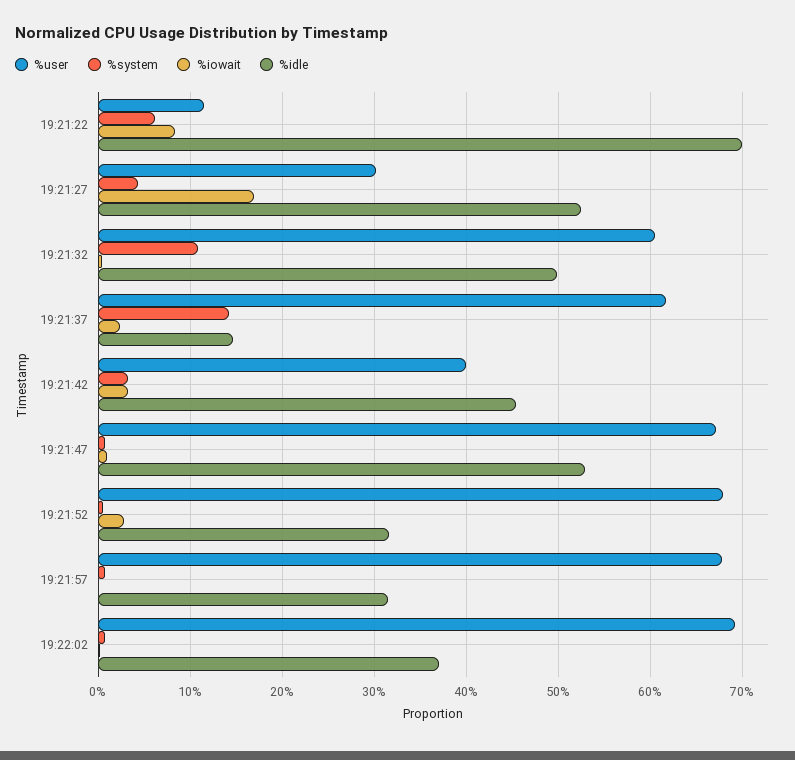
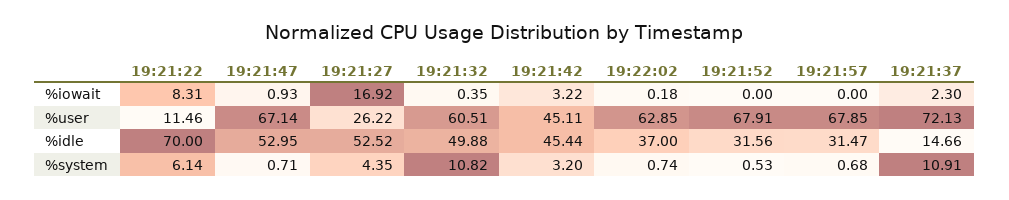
  {
    "%user": {
      "19:21:22": 11.46,
-     "19:21:27": 30,
+     "19:21:27": 26.22,
      "19:21:32": 60.51,
-     "19:21:37": 62,
+     "19:21:37": 72.13,
-     "19:21:42": 40,
+     "19:21:42": 45.11,
      "19:21:47": 67.14,
      "19:21:52": 67.91,
      "19:21:57": 67.85,
-     "19:22:02": 69
+     "19:22:02": 62.85
    },
    "%system": {
      "19:21:22": 6.14,
      "19:21:27": 4.35,
      "19:21:32": 10.82,
-     "19:21:37": 14,
+     "19:21:37": 10.91,
      "19:21:42": 3.2,
      "19:21:47": 0.71,
      "19:21:52": 0.53,
      "19:21:57": 0.68,
      "19:22:02": 0.74
    },
    "%iowait": {
      "19:21:22": 8.31,
      "19:21:27": 16.92,
      "19:21:32": 0.35,
      "19:21:37": 2.3,
      "19:21:42": 3.22,
      "19:21:47": 0.93,
-     "19:21:52": 3,
+     "19:21:52": 0,
      "19:21:57": 0,
      "19:22:02": 0.18
    },
    "%idle": {
      "19:21:22": 70,
      "19:21:27": 52.52,
      "19:21:32": 49.88,
      "19:21:37": 14.66,
      "19:21:42": 45.44,
      "19:21:47": 52.95,
      "19:21:52": 31.56,
      "19:21:57": 31.47,
      "19:22:02": 37
    }
  }

